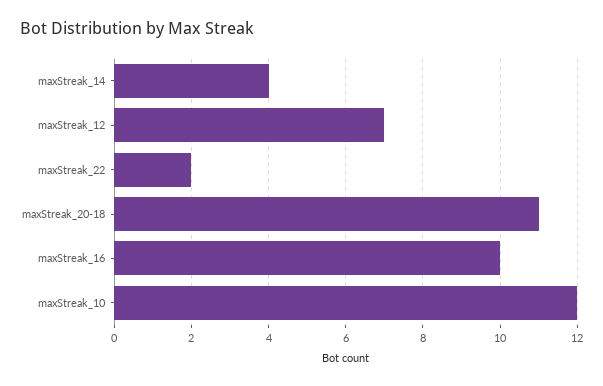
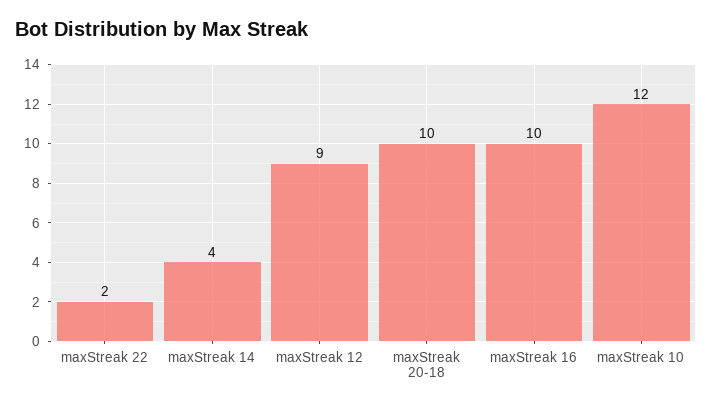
  {
    "maxStreak_14": 4,
-   "maxStreak_12": 7,
+   "maxStreak_12": 9,
    "maxStreak_22": 2,
-   "maxStreak_20-18": 11,
+   "maxStreak_20-18": 10,
    "maxStreak_16": 10,
    "maxStreak_10": 12
  }

